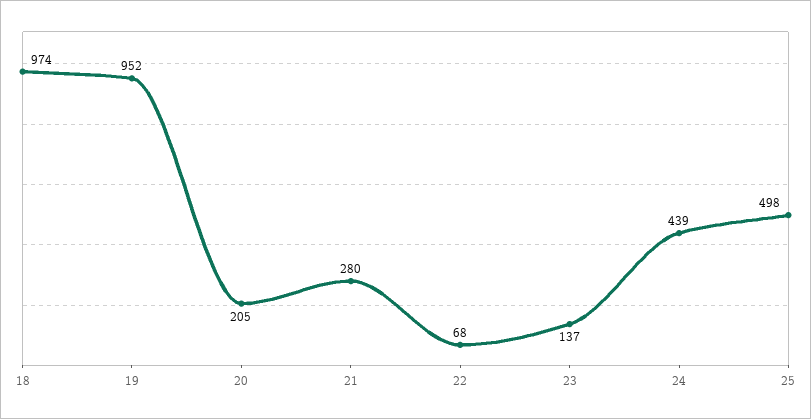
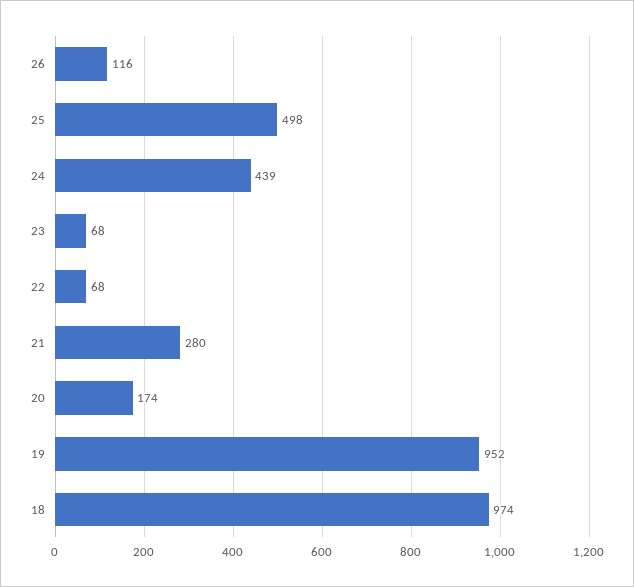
  {
    "18": 974,
    "19": 952,
-   "20": 205,
+   "20": 174,
    "21": 280,
    "22": 68,
-   "23": 137,
+   "23": 68,
    "24": 439,
-   "25": 498
+   "25": 498,
+   "26": 116
  }

